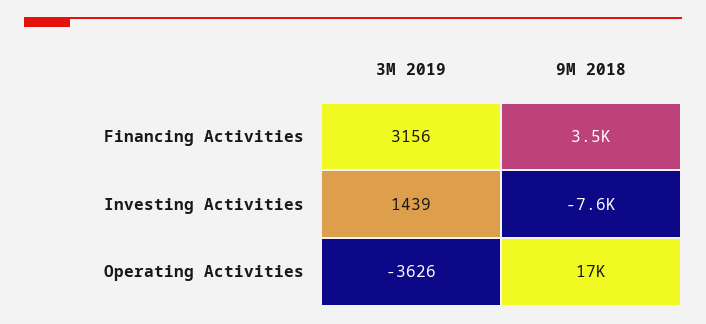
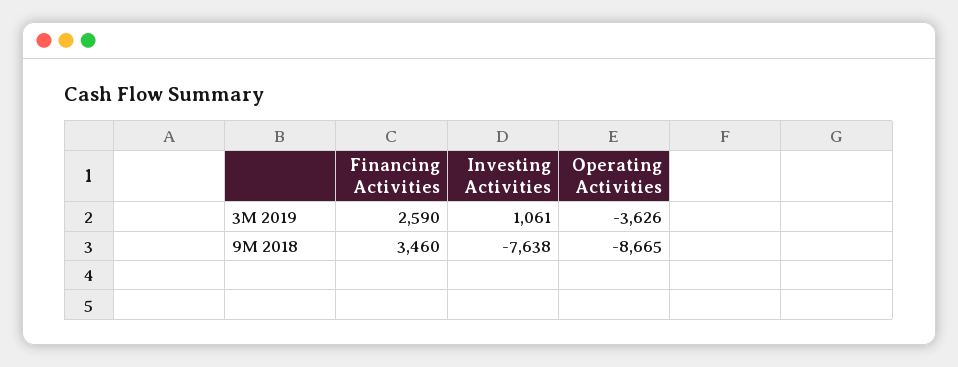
  {
    "3M 2019": {
-     "Financing Activities": 3156,
+     "Financing Activities": 2590,
-     "Investing Activities": 1439,
+     "Investing Activities": 1061,
      "Operating Activities": -3626
    },
    "9M 2018": {
      "Financing Activities": 3460,
      "Investing Activities": -7638,
-     "Operating Activities": 17000
+     "Operating Activities": -8665
    }
  }

